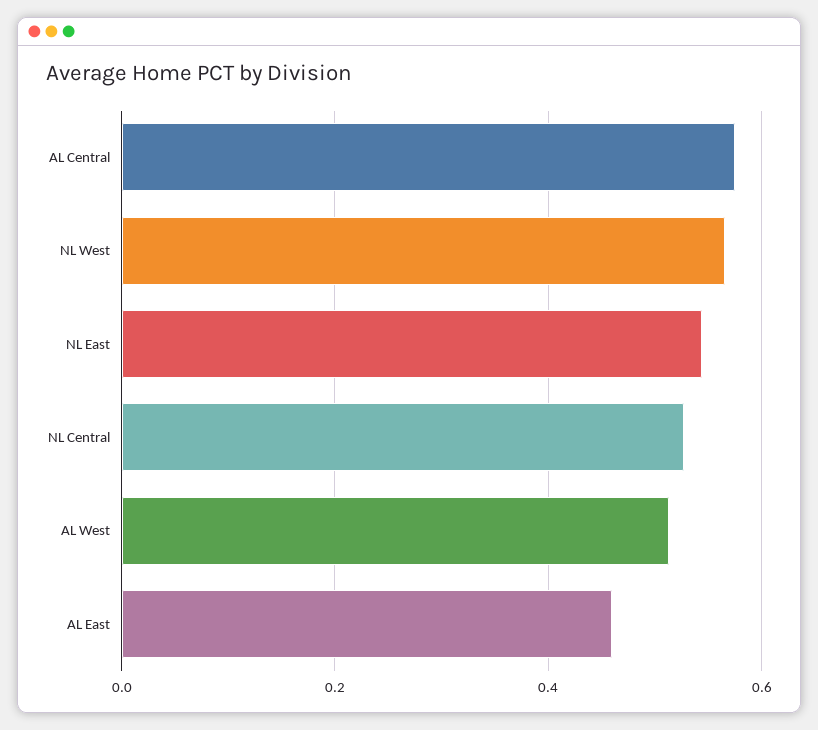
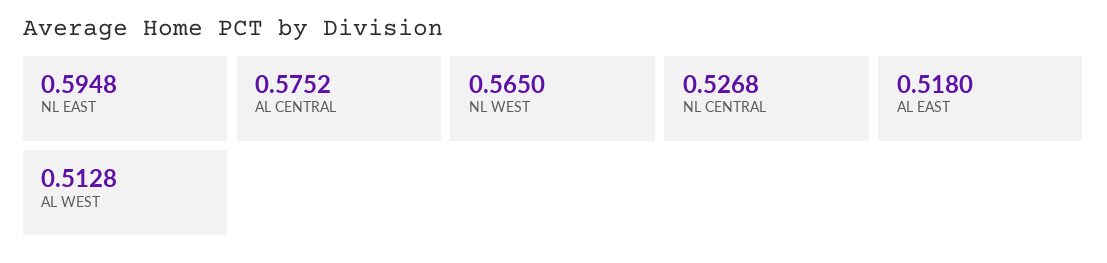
  {
    "AL Central": 0.5752,
    "NL West": 0.565,
-   "NL East": 0.54,
+   "NL East": 0.5948,
    "NL Central": 0.5268,
    "AL West": 0.5128,
-   "AL East": 0.46
+   "AL East": 0.518
  }

